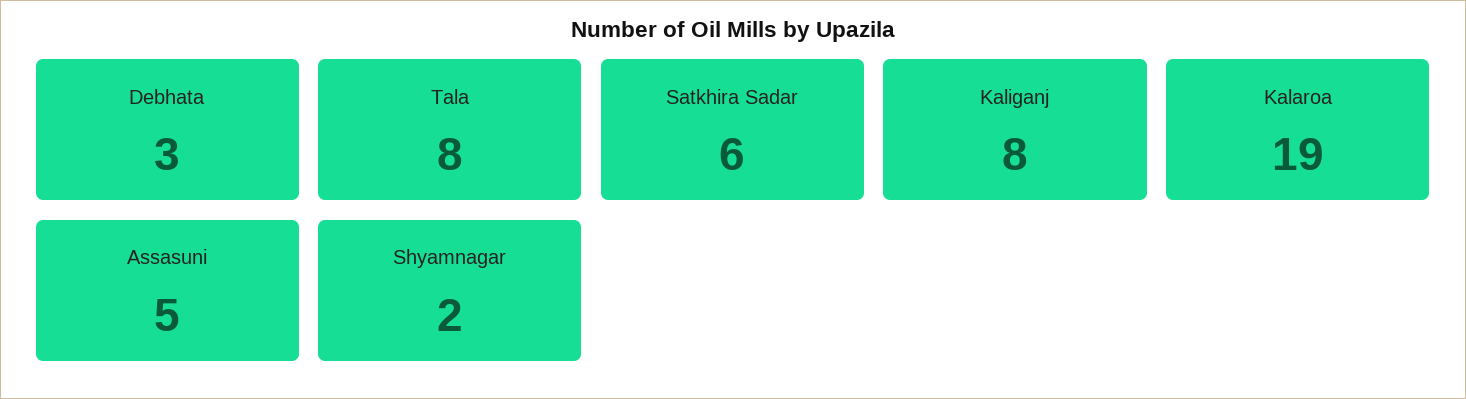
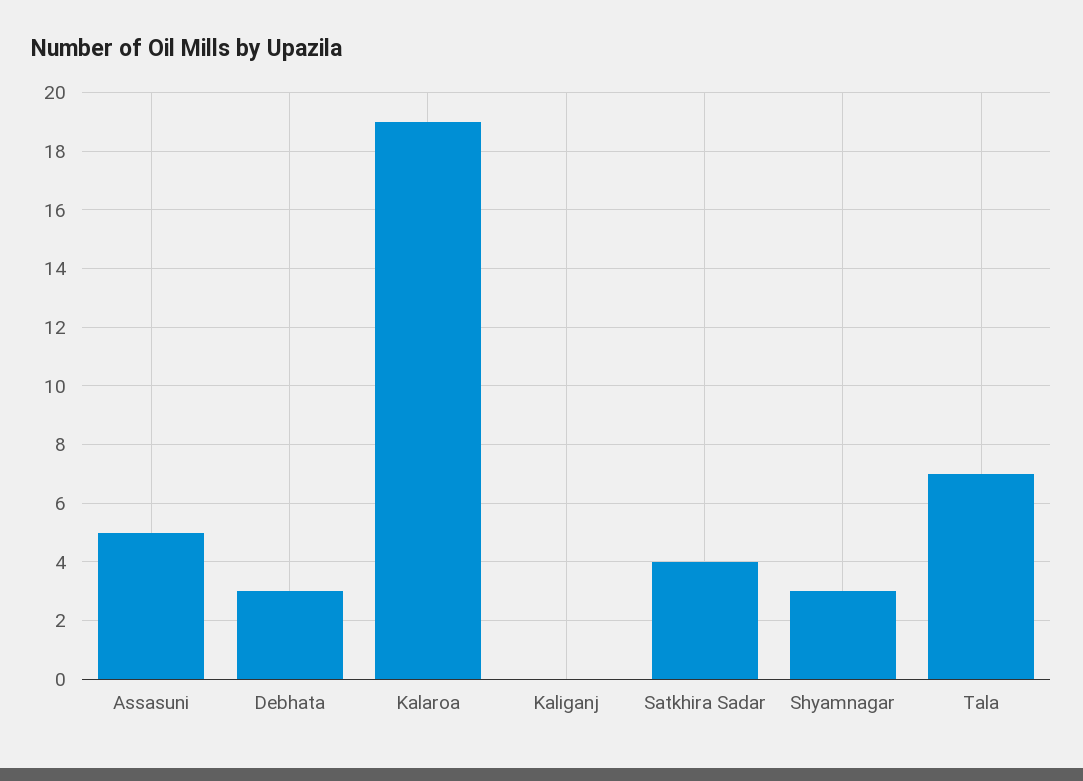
  {
    "Debhata": 3,
-   "Tala": 8,
+   "Tala": 7,
-   "Satkhira Sadar": 6,
+   "Satkhira Sadar": 4,
-   "Kaliganj": 8,
+   "Kaliganj": 0,
    "Kalaroa": 19,
    "Assasuni": 5,
-   "Shyamnagar": 2
+   "Shyamnagar": 3
  }

